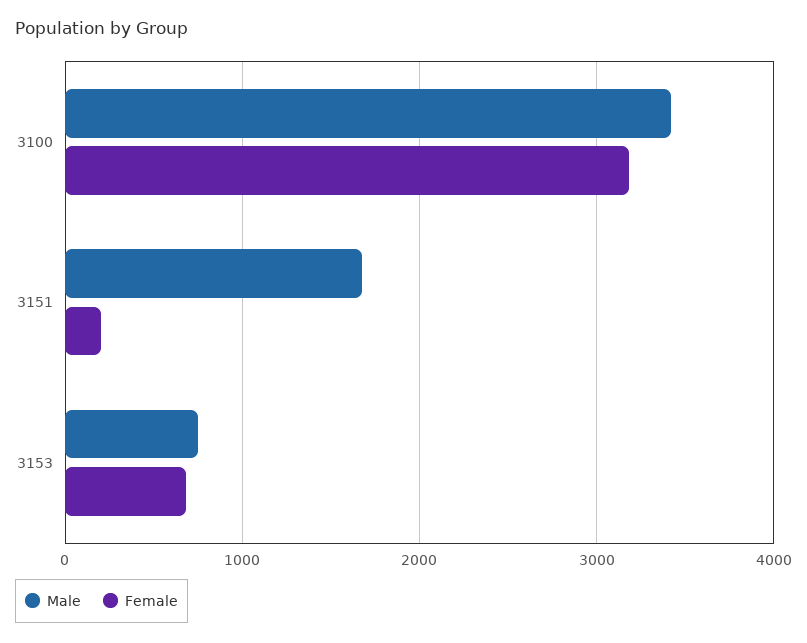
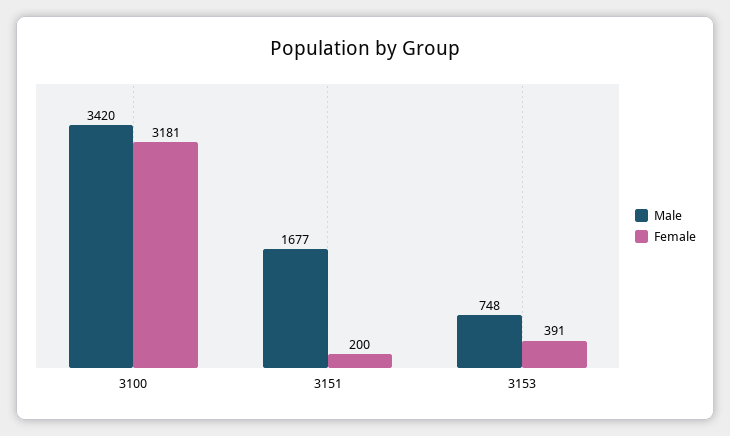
  {
    "Male": {
      "3100": 3420,
      "3151": 1677,
      "3153": 748
    },
    "Female": {
      "3100": 3181,
      "3151": 200,
-     "3153": 700
+     "3153": 391
    }
  }

